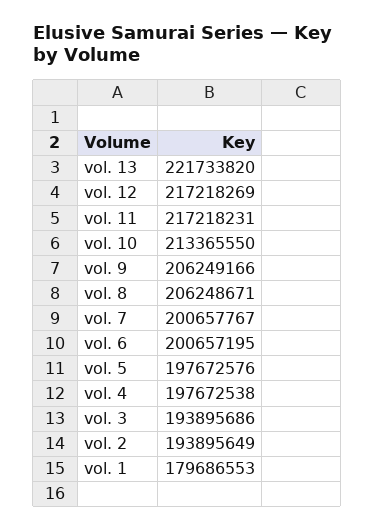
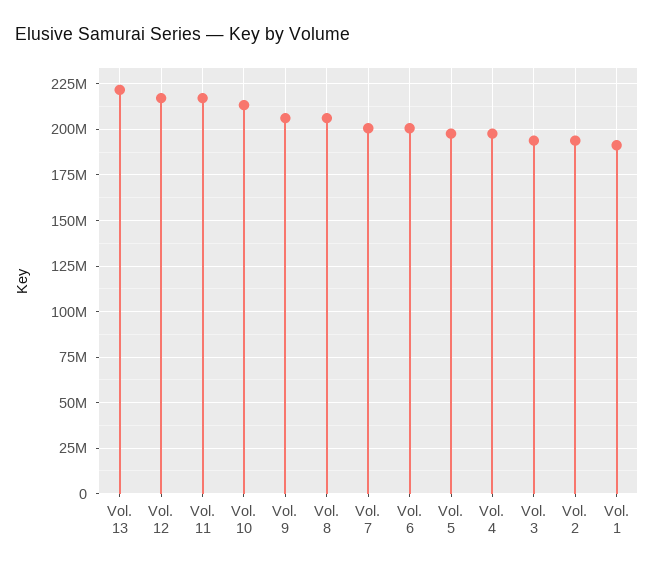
  {
    "vol. 13": 221733820,
    "vol. 12": 217218269,
    "vol. 11": 217218231,
    "vol. 10": 213365550,
    "vol. 9": 206249166,
    "vol. 8": 206248671,
    "vol. 7": 200657767,
    "vol. 6": 200657195,
    "vol. 5": 197672576,
    "vol. 4": 197672538,
    "vol. 3": 193895686,
    "vol. 2": 193895649,
-   "vol. 1": 179686553
+   "vol. 1": 190000000
  }

